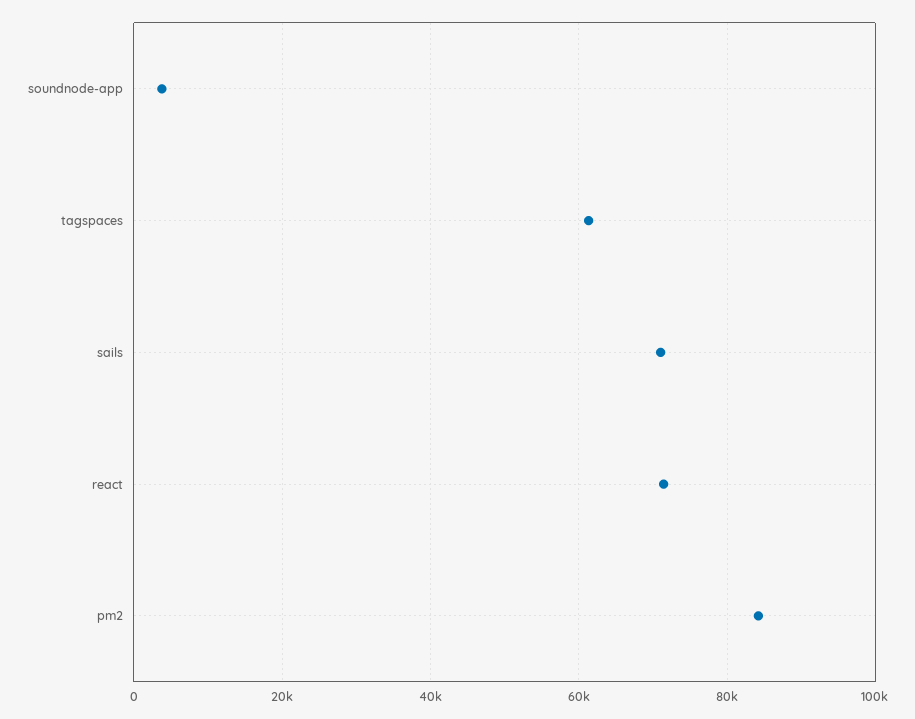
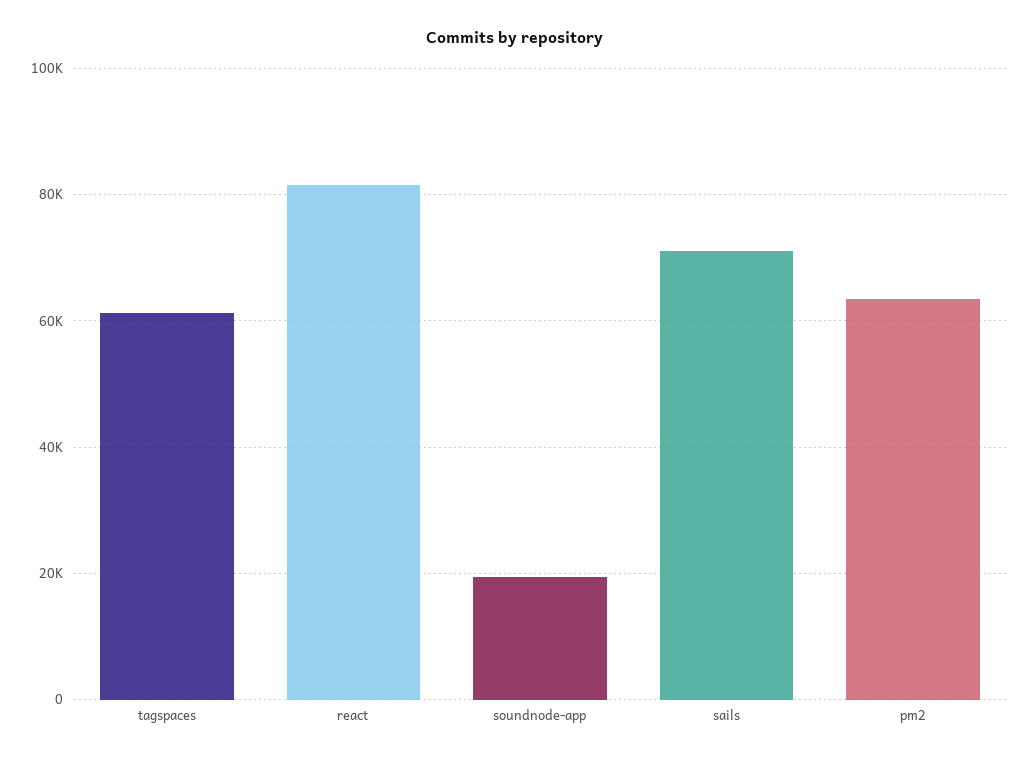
  {
-   "soundnode-app": 4000,
+   "soundnode-app": 20000,
    "tagspaces": 62000,
    "sails": 72000,
-   "react": 72000,
+   "react": 82000,
-   "pm2": 84000
+   "pm2": 64000
  }

